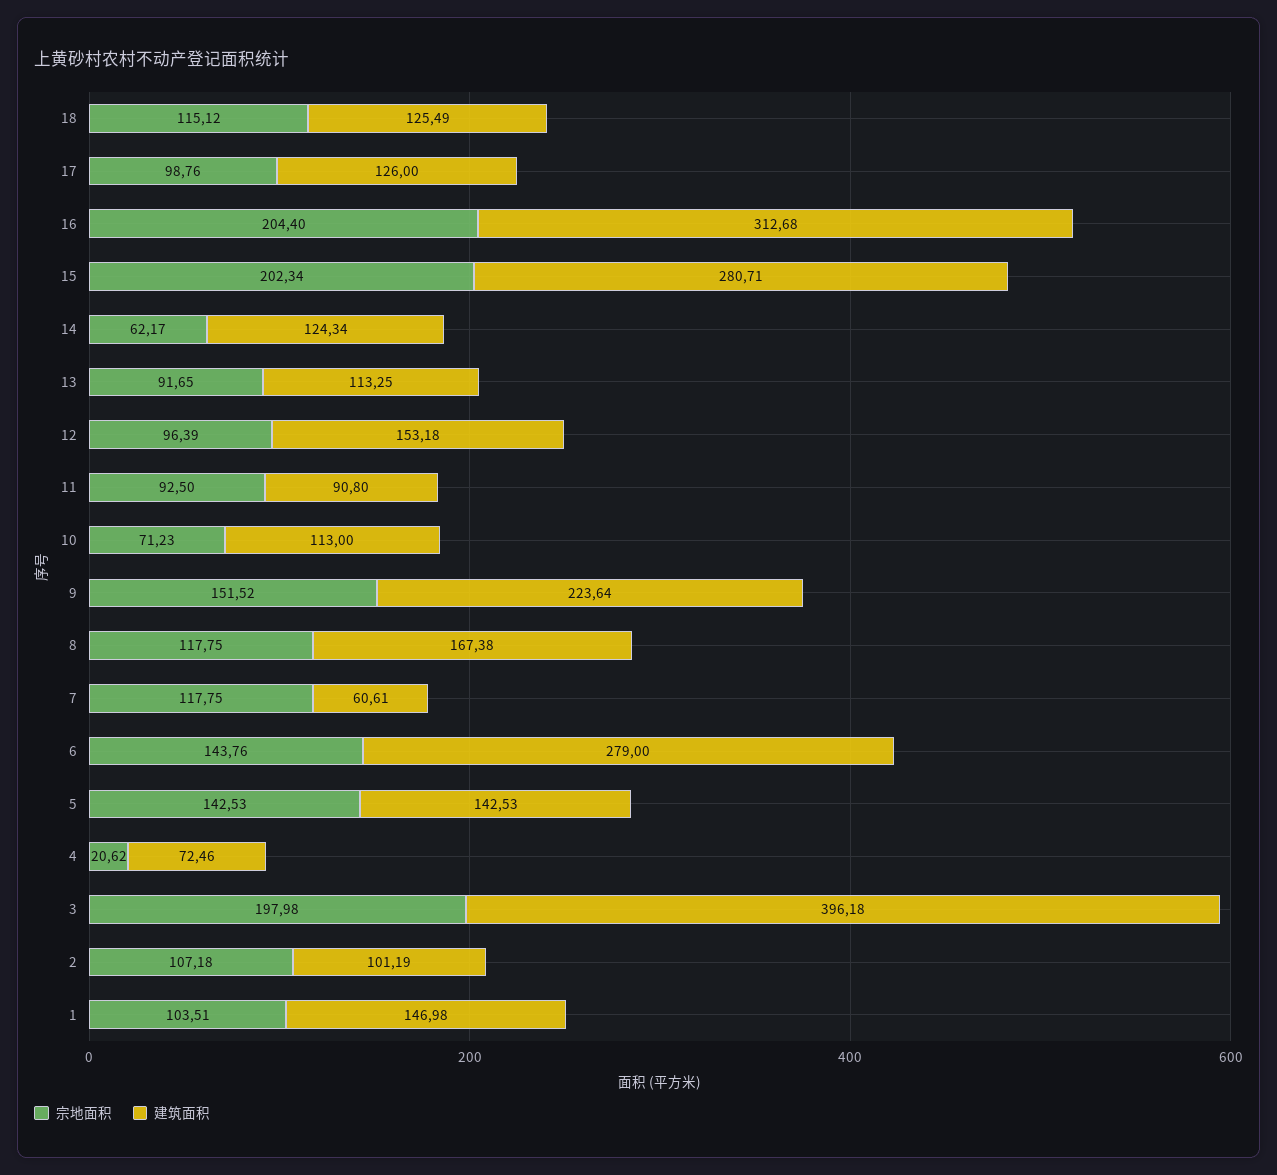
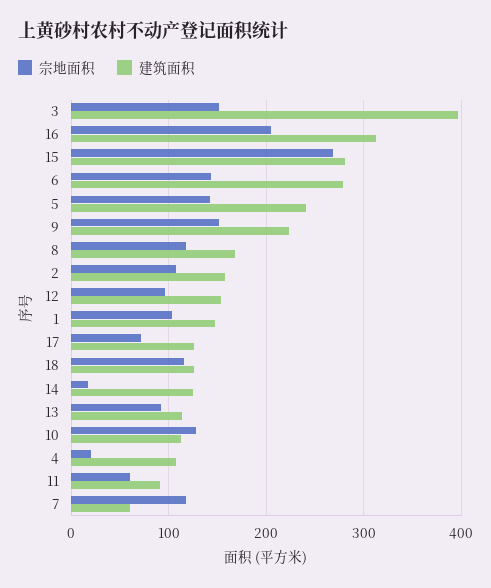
  {
    "宗地面积": {
      "18": 115.12,
-     "17": 98.76,
+     "17": 70,
      "16": 204.4,
-     "15": 202.34,
+     "15": 270,
-     "14": 62.17,
+     "14": 20,
      "13": 91.65,
      "12": 96.39,
-     "11": 92.5,
+     "11": 60,
-     "10": 71.23,
+     "10": 130,
      "9": 151.52,
      "8": 117.75,
      "7": 117.75,
      "6": 143.76,
      "5": 142.53,
      "4": 20.62,
-     "3": 197.98,
+     "3": 150,
      "2": 107.18,
      "1": 103.51
    },
    "建筑面积": {
      "18": 125.49,
      "17": 126,
      "16": 312.68,
      "15": 280.71,
      "14": 124.34,
      "13": 113.25,
      "12": 153.18,
      "11": 90.8,
      "10": 113,
      "9": 223.64,
      "8": 167.38,
      "7": 60.61,
      "6": 279,
-     "5": 142.53,
+     "5": 240,
-     "4": 72.46,
+     "4": 110,
      "3": 396.18,
-     "2": 101.19,
+     "2": 160,
      "1": 146.98
    }
  }

